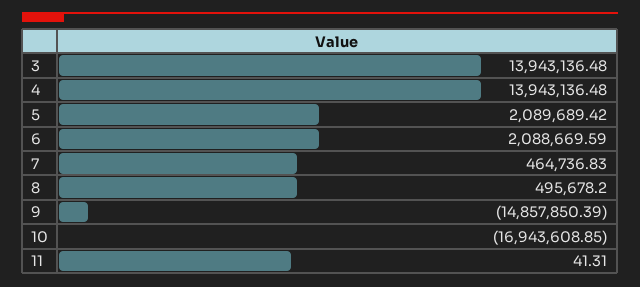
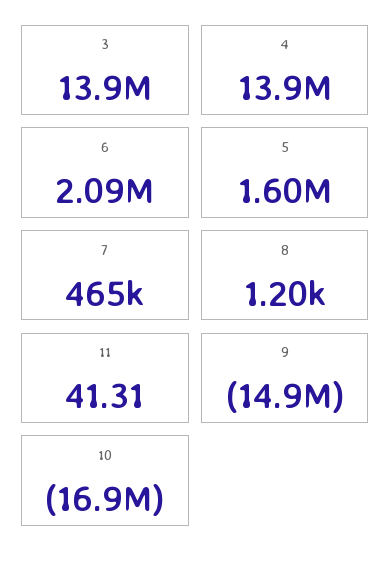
  {
    "3": 13943136.48,
    "4": 13943136.48,
-   "5": 2089689.42,
+   "5": 1600000,
    "6": 2088669.59,
    "7": 464736.83,
-   "8": 495678.2,
+   "8": 1200,
    "9": -14857850.39,
    "10": -16943608.85,
    "11": 41.31
  }

